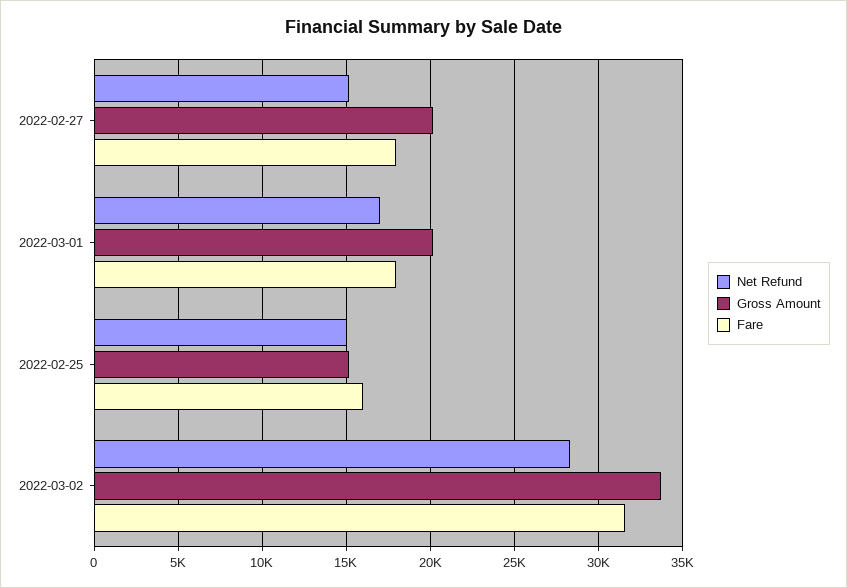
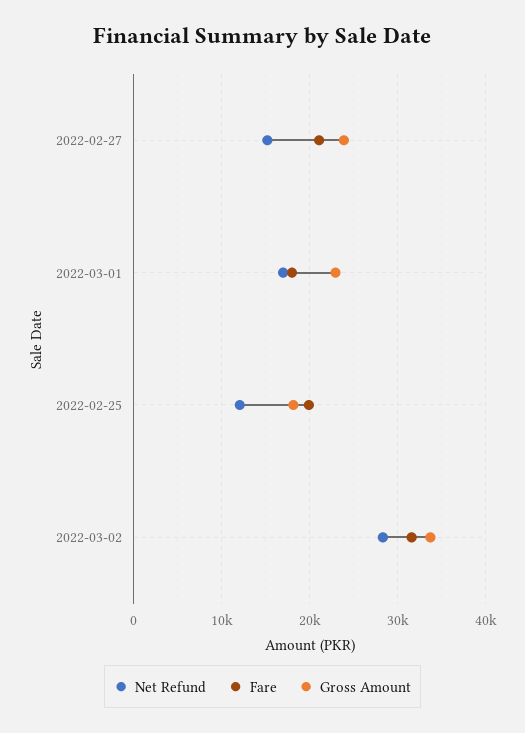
  {
    "Net Refund": {
      "2022-02-27": 15000,
      "2022-03-01": 17000,
-     "2022-02-25": 15000,
+     "2022-02-25": 12000,
      "2022-03-02": 28500
    },
    "Gross Amount": {
-     "2022-02-27": 20000,
+     "2022-02-27": 24000,
-     "2022-03-01": 20000,
+     "2022-03-01": 23000,
-     "2022-02-25": 15000,
+     "2022-02-25": 18000,
      "2022-03-02": 33500
    },
    "Fare": {
-     "2022-02-27": 18000,
+     "2022-02-27": 21000,
      "2022-03-01": 18000,
-     "2022-02-25": 16000,
+     "2022-02-25": 20000,
      "2022-03-02": 31500
    }
  }

